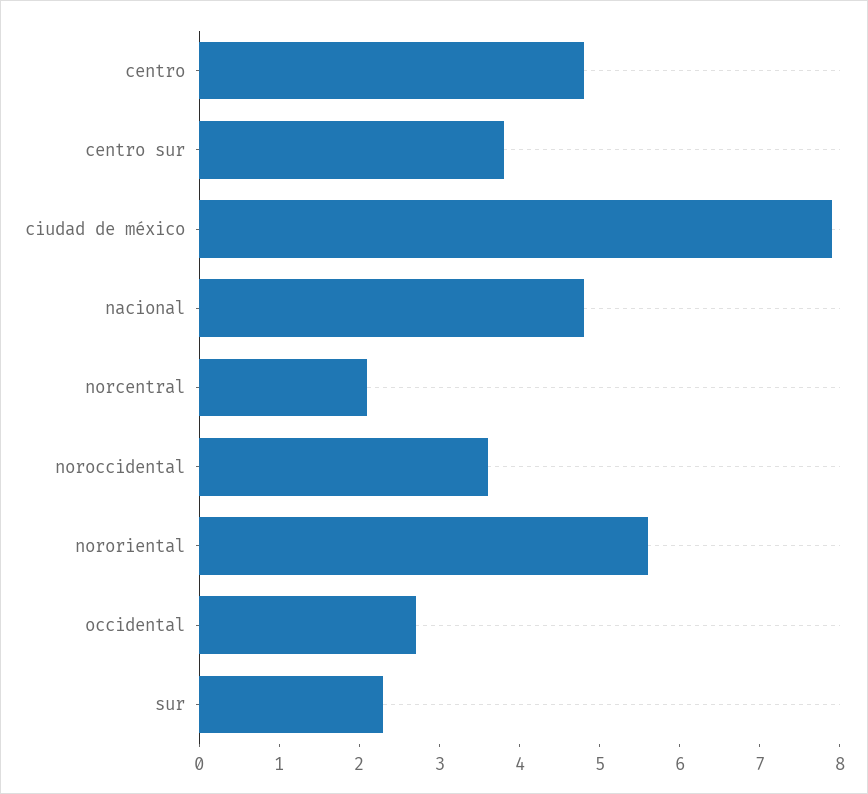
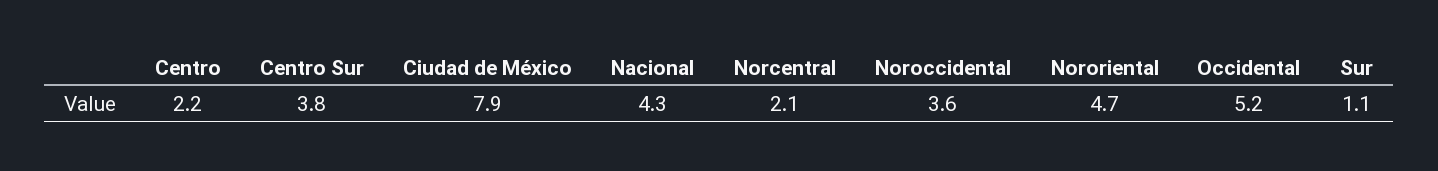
  {
-   "centro": 4.8,
+   "centro": 2.2,
    "centro sur": 3.8,
    "ciudad de méxico": 7.9,
-   "nacional": 4.8,
+   "nacional": 4.3,
    "norcentral": 2.1,
    "noroccidental": 3.6,
-   "nororiental": 5.6,
+   "nororiental": 4.7,
-   "occidental": 2.7,
+   "occidental": 5.2,
-   "sur": 2.3
+   "sur": 1.1
  }

